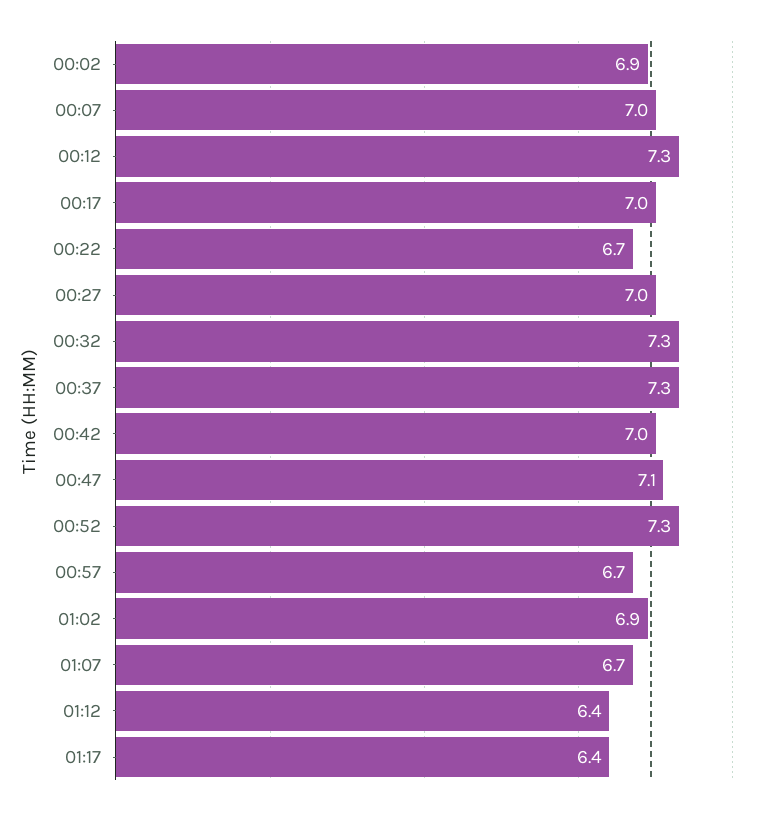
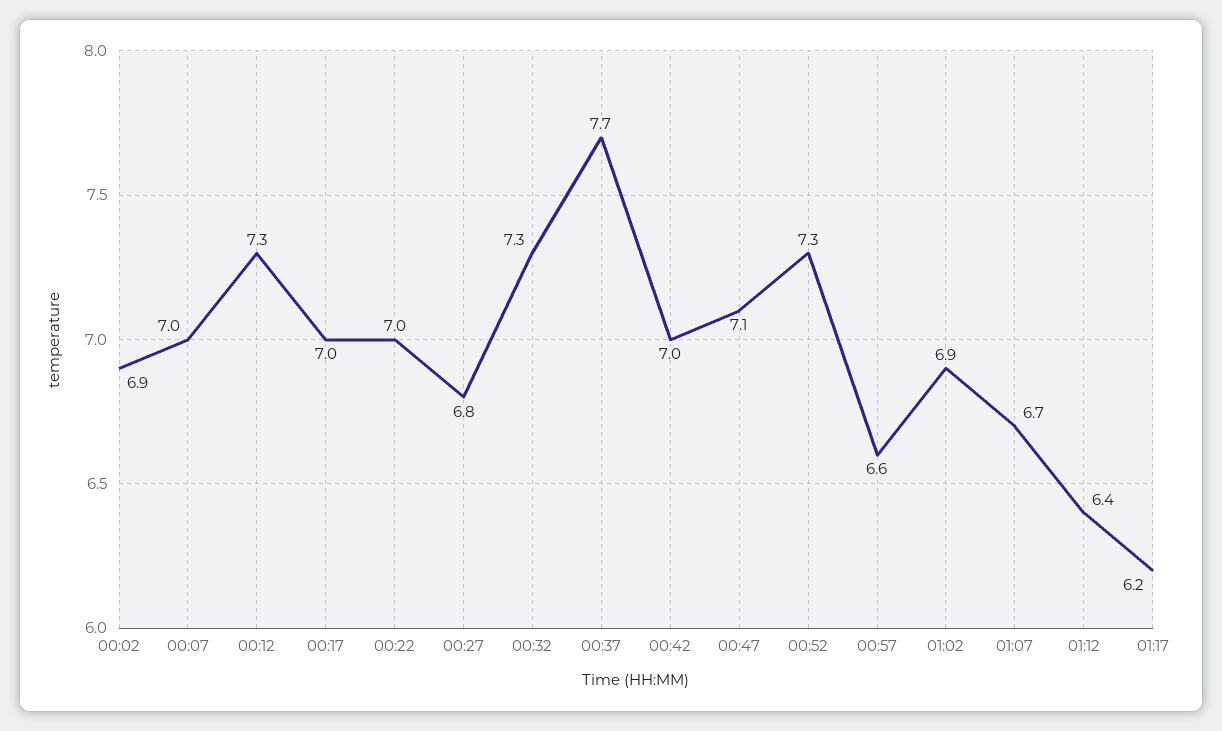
  {
    "00:02": 6.9,
    "00:07": 7,
    "00:12": 7.3,
    "00:17": 7,
-   "00:22": 6.7,
+   "00:22": 7,
-   "00:27": 7,
+   "00:27": 6.8,
    "00:32": 7.3,
-   "00:37": 7.3,
+   "00:37": 7.7,
    "00:42": 7,
    "00:47": 7.1,
    "00:52": 7.3,
-   "00:57": 6.7,
+   "00:57": 6.6,
    "01:02": 6.9,
    "01:07": 6.7,
    "01:12": 6.4,
-   "01:17": 6.4
+   "01:17": 6.2
  }

